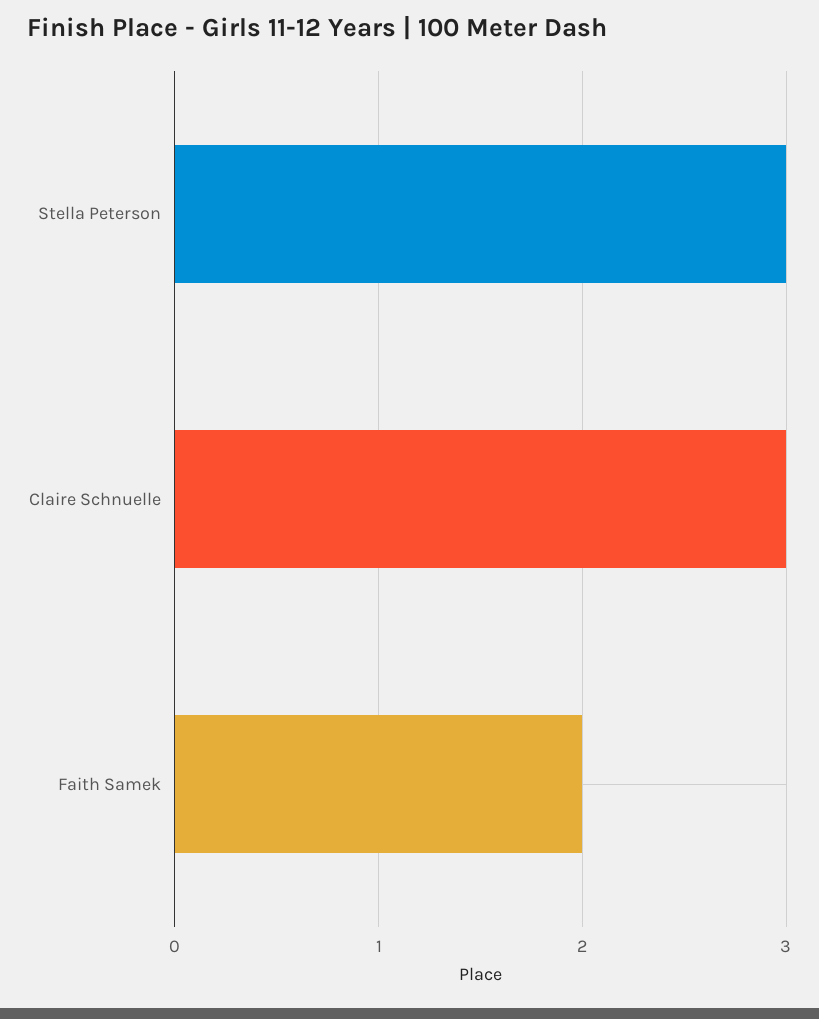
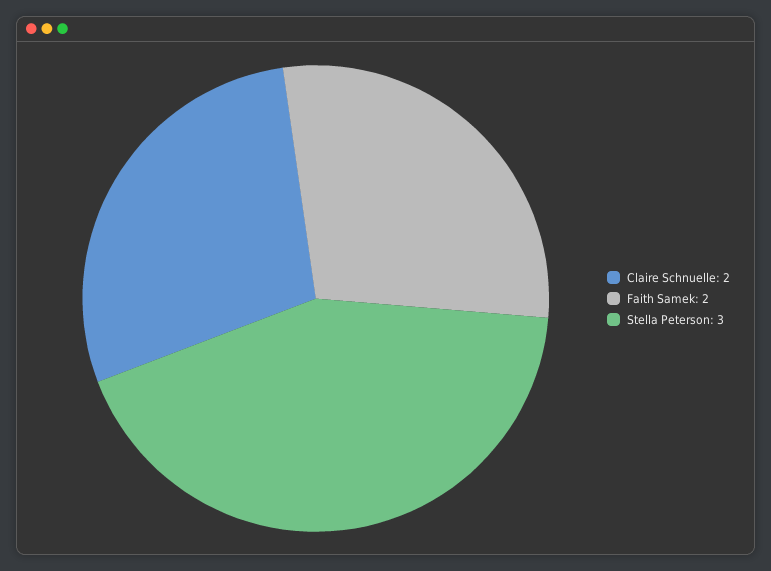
  {
    "Stella Peterson": 3,
-   "Claire Schnuelle": 3,
+   "Claire Schnuelle": 2,
    "Faith Samek": 2
  }

